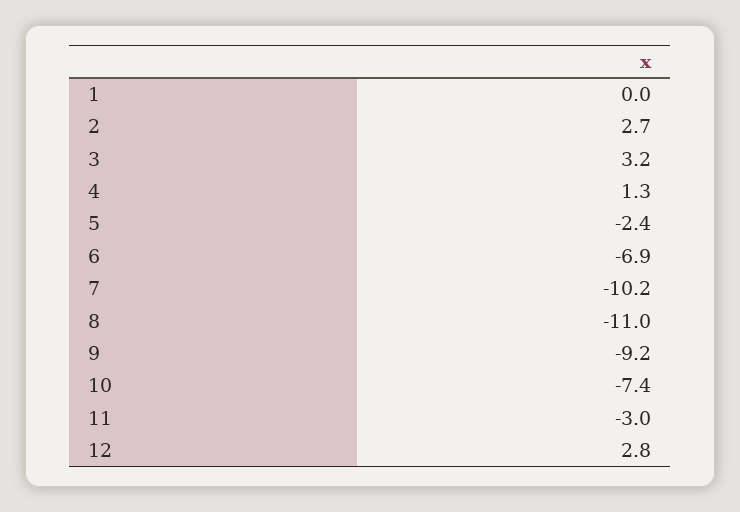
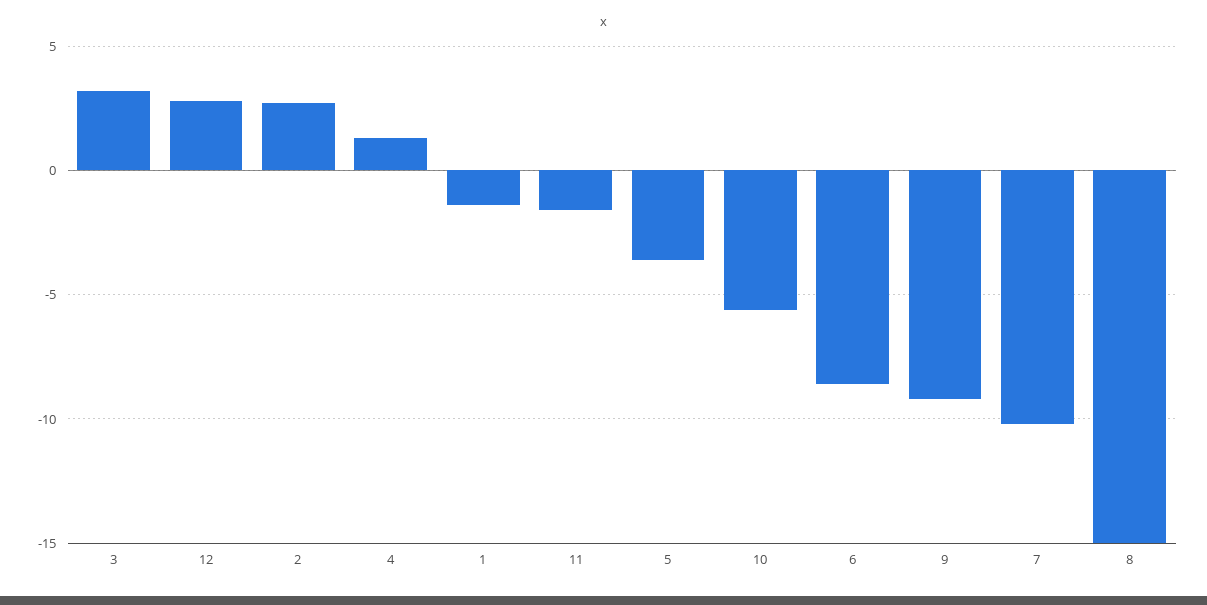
  {
-   "1": 0,
+   "1": -1.5,
    "2": 2.7,
    "3": 3.2,
    "4": 1.3,
-   "5": -2.4,
+   "5": -3.5,
-   "6": -6.9,
+   "6": -8.5,
    "7": -10.2,
-   "8": -11,
+   "8": -15,
    "9": -9.2,
-   "10": -7.4,
+   "10": -5.5,
-   "11": -3,
+   "11": -1.5,
    "12": 2.8
  }

